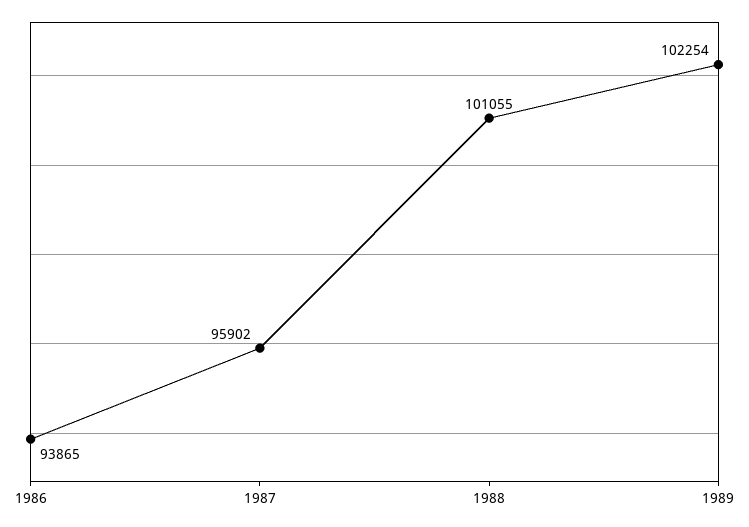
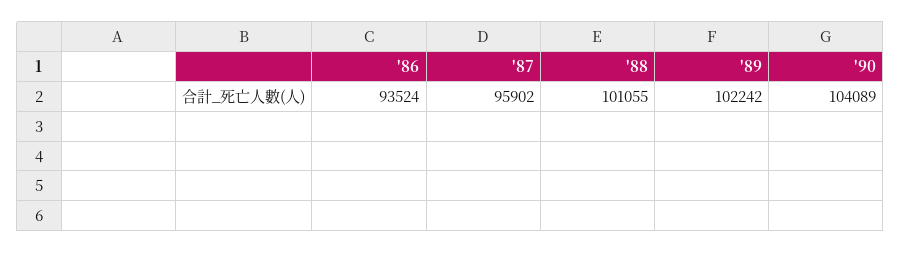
  {
-   "1986": 93865,
+   "1986": 93524,
    "1987": 95902,
    "1988": 101055,
-   "1989": 102254
+   "1989": 102242,
+   "'90": 104089
  }

